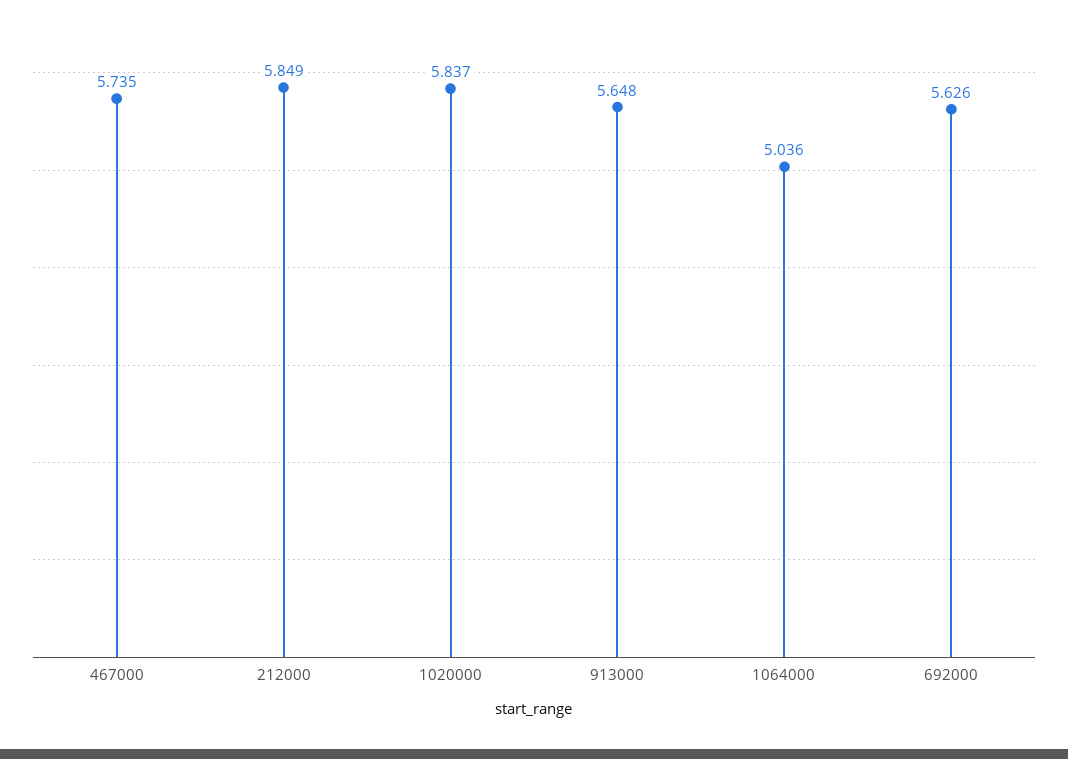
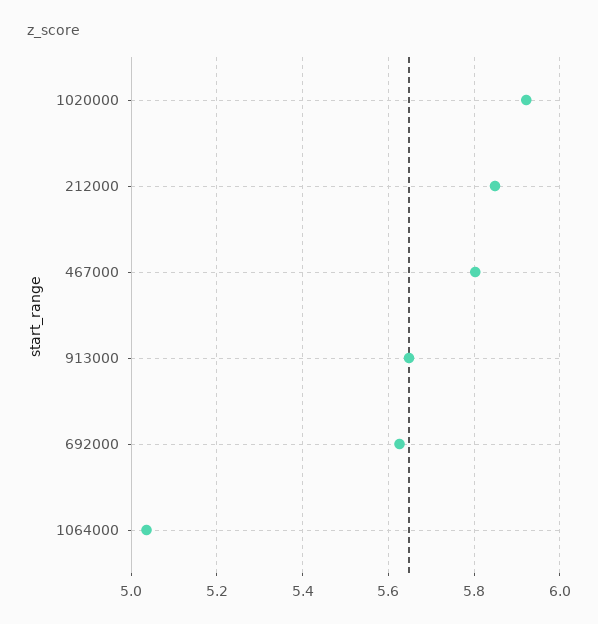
  {
-   "467000": 5.735,
+   "467000": 5.8,
    "212000": 5.849,
-   "1020000": 5.837,
+   "1020000": 5.92,
    "913000": 5.648,
    "1064000": 5.036,
    "692000": 5.626
  }

